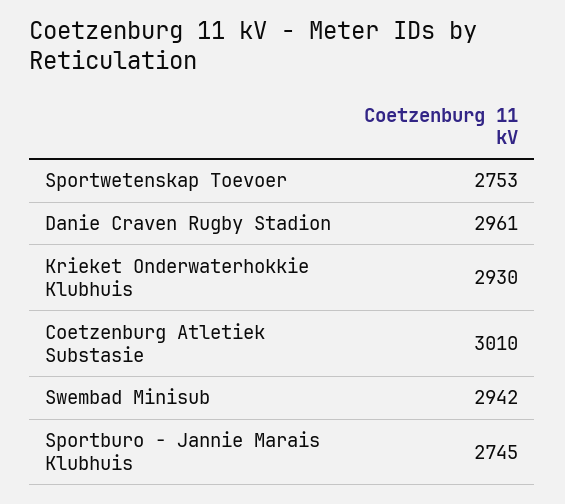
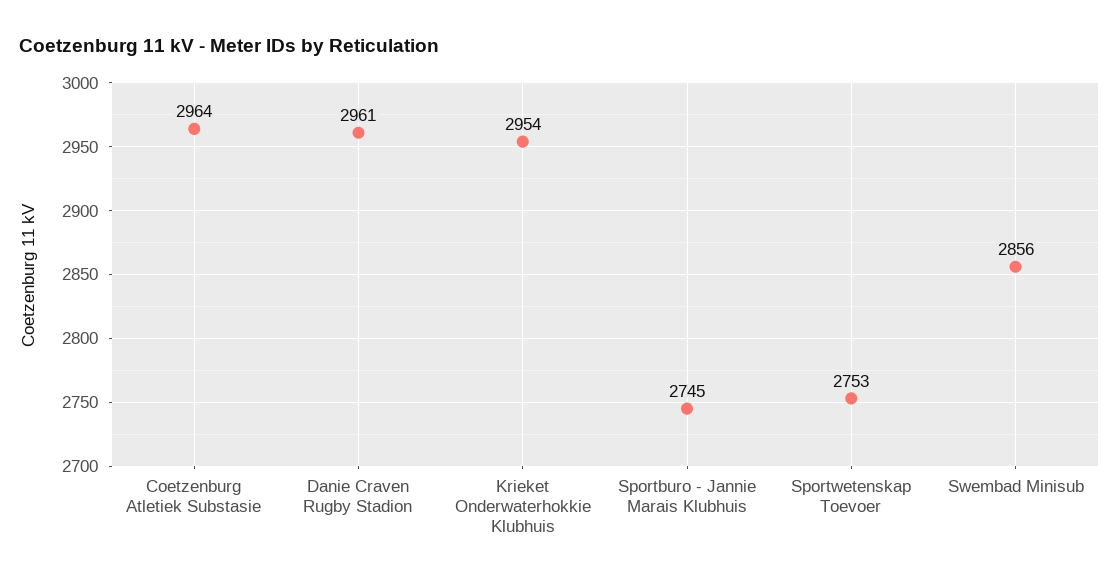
  {
    "Sportwetenskap Toevoer": 2753,
    "Danie Craven Rugby Stadion": 2961,
-   "Krieket Onderwaterhokkie Klubhuis": 2930,
+   "Krieket Onderwaterhokkie Klubhuis": 2954,
-   "Coetzenburg Atletiek Substasie": 3010,
+   "Coetzenburg Atletiek Substasie": 2964,
-   "Swembad Minisub": 2942,
+   "Swembad Minisub": 2856,
    "Sportburo - Jannie Marais Klubhuis": 2745
  }

